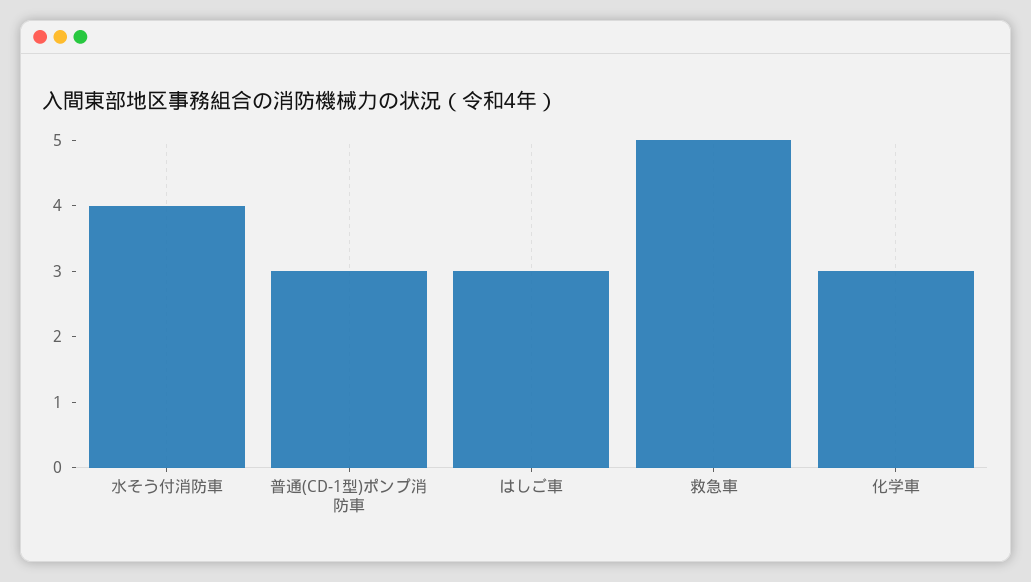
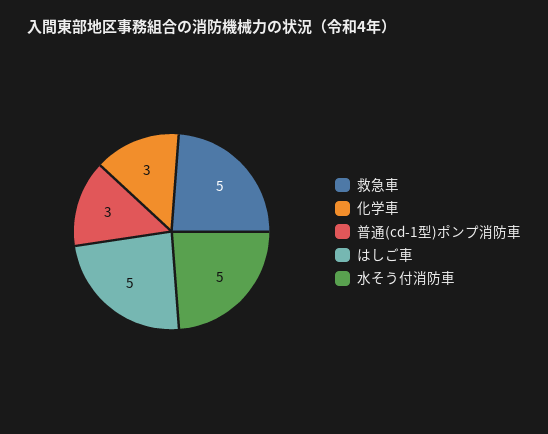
  {
-   "水そう付消防車": 4,
+   "水そう付消防車": 5,
    "普通(CD-1型)ポンプ消防車": 3,
-   "はしご車": 3,
+   "はしご車": 5,
    "救急車": 5,
    "化学車": 3
  }

